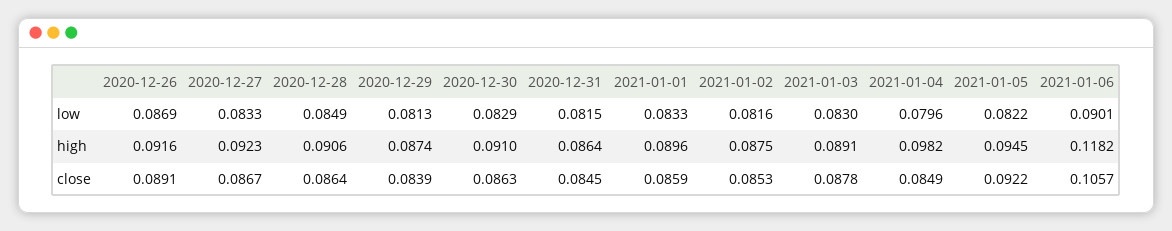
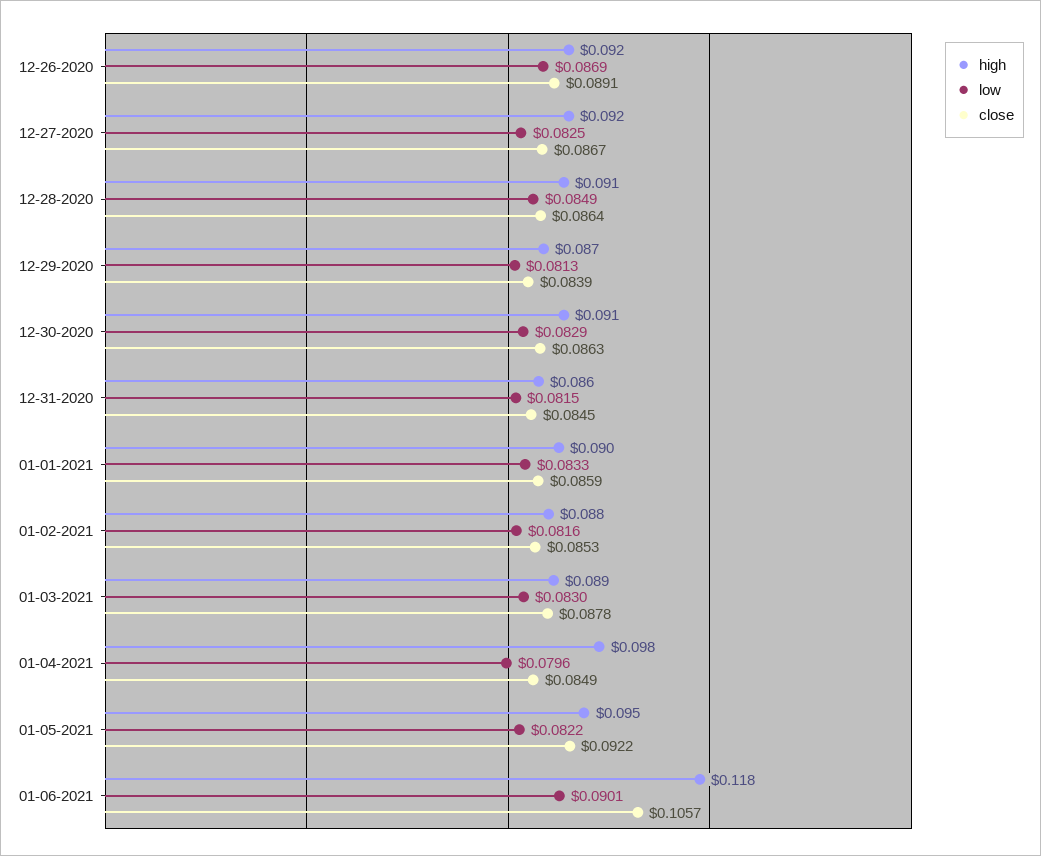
  {
    "low": {
      "2020-12-26": 0.0869,
-     "2020-12-27": 0.0833,
+     "2020-12-27": 0.0825,
      "2020-12-28": 0.0849,
      "2020-12-29": 0.0813,
      "2020-12-30": 0.0829,
      "2020-12-31": 0.0815,
      "2021-01-01": 0.0833,
      "2021-01-02": 0.0816,
      "2021-01-03": 0.083,
      "2021-01-04": 0.0796,
      "2021-01-05": 0.0822,
      "2021-01-06": 0.0901
    },
    "high": {
      "2020-12-26": 0.0916,
      "2020-12-27": 0.0923,
      "2020-12-28": 0.0906,
      "2020-12-29": 0.0874,
      "2020-12-30": 0.091,
      "2020-12-31": 0.0864,
      "2021-01-01": 0.0896,
      "2021-01-02": 0.0875,
      "2021-01-03": 0.0891,
      "2021-01-04": 0.0982,
      "2021-01-05": 0.0945,
      "2021-01-06": 0.1182
    },
    "close": {
      "2020-12-26": 0.0891,
      "2020-12-27": 0.0867,
      "2020-12-28": 0.0864,
      "2020-12-29": 0.0839,
      "2020-12-30": 0.0863,
      "2020-12-31": 0.0845,
      "2021-01-01": 0.0859,
      "2021-01-02": 0.0853,
      "2021-01-03": 0.0878,
      "2021-01-04": 0.0849,
      "2021-01-05": 0.0922,
      "2021-01-06": 0.1057
    }
  }

